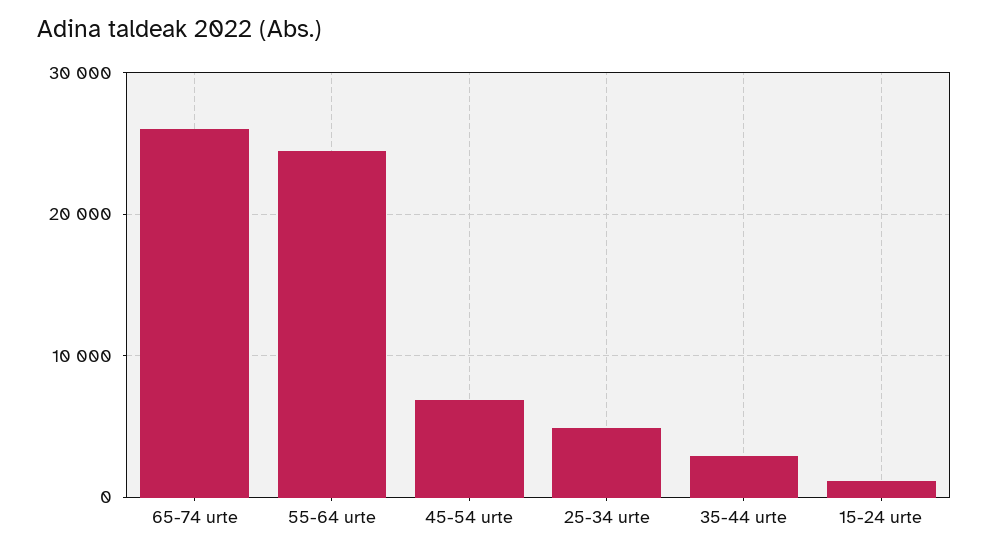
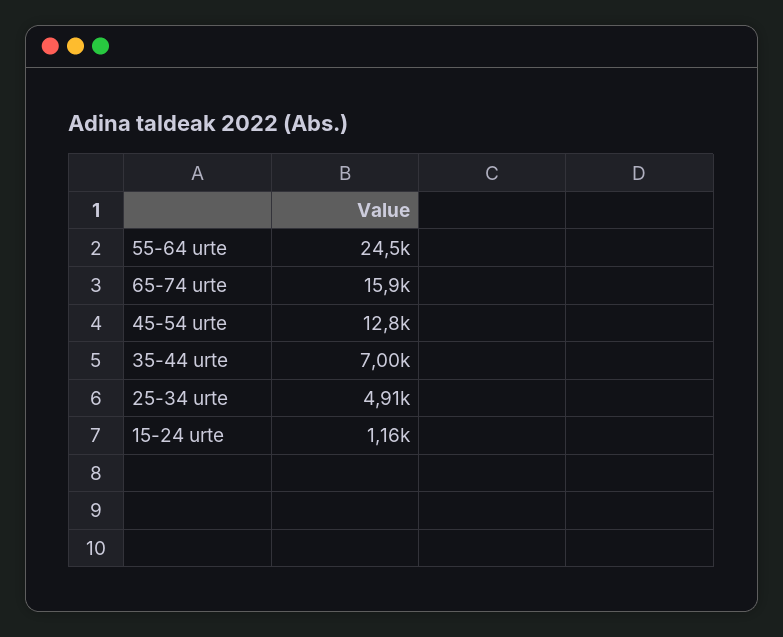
  {
-   "65-74 urte": 26000,
+   "65-74 urte": 15900,
    "55-64 urte": 24500,
-   "45-54 urte": 7000,
+   "45-54 urte": 12800,
    "25-34 urte": 4910,
-   "35-44 urte": 3000,
+   "35-44 urte": 7000,
    "15-24 urte": 1160
  }

